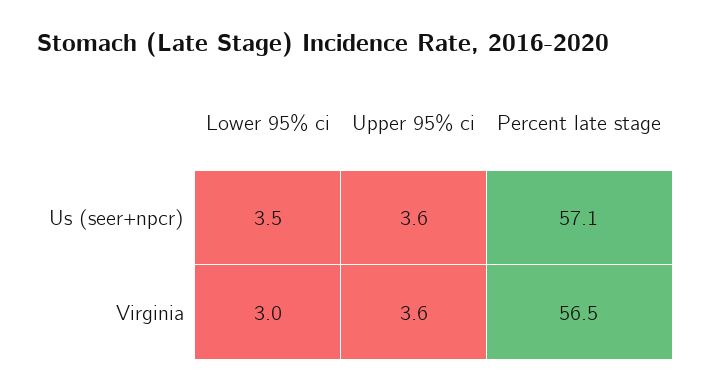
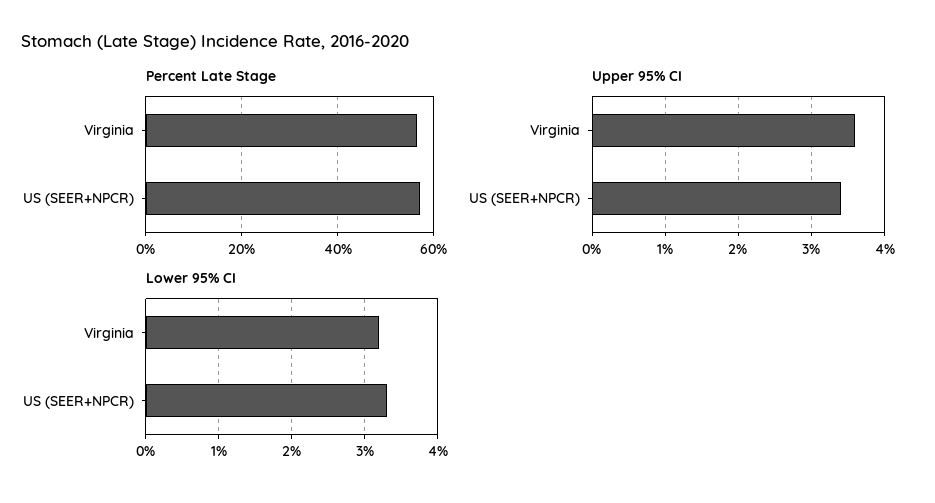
  {
    "Lower 95% ci": {
-     "Us (seer+npcr)": 3.5,
+     "Us (seer+npcr)": 3.3,
-     "Virginia": 3
+     "Virginia": 3.2
    },
    "Upper 95% ci": {
-     "Us (seer+npcr)": 3.6,
+     "Us (seer+npcr)": 3.4,
      "Virginia": 3.6
    },
    "Percent late stage": {
      "Us (seer+npcr)": 57.1,
      "Virginia": 56.5
    }
  }

